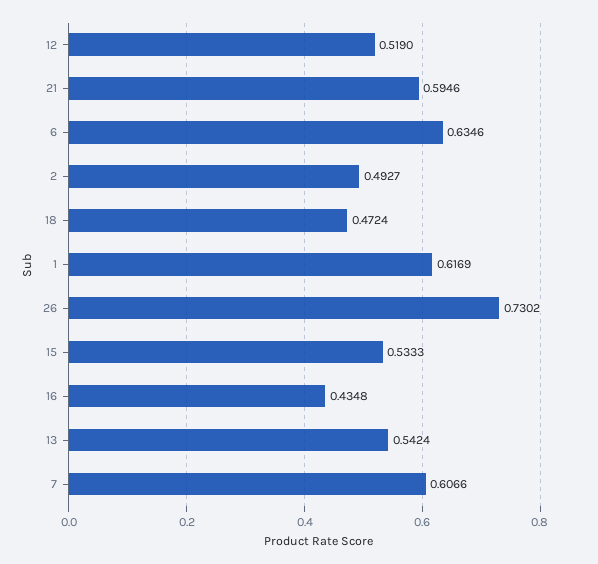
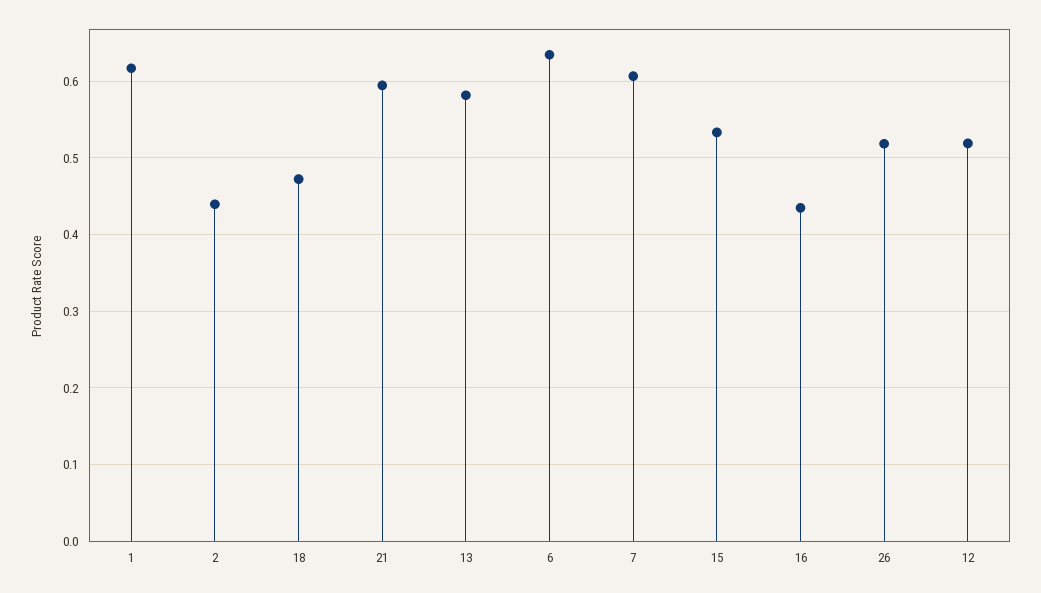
  {
    "12": 0.519,
    "21": 0.5946,
    "6": 0.6346,
-   "2": 0.4927,
+   "2": 0.44,
    "18": 0.4724,
    "1": 0.6169,
-   "26": 0.7302,
+   "26": 0.52,
    "15": 0.5333,
    "16": 0.4348,
-   "13": 0.5424,
+   "13": 0.58,
    "7": 0.6066
  }

